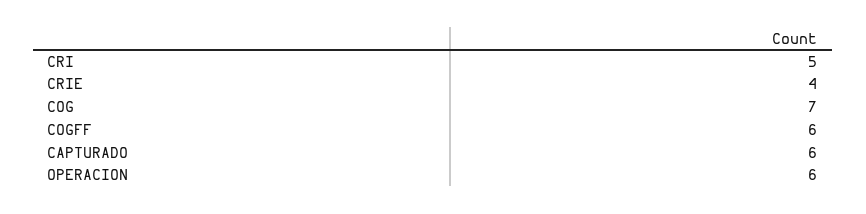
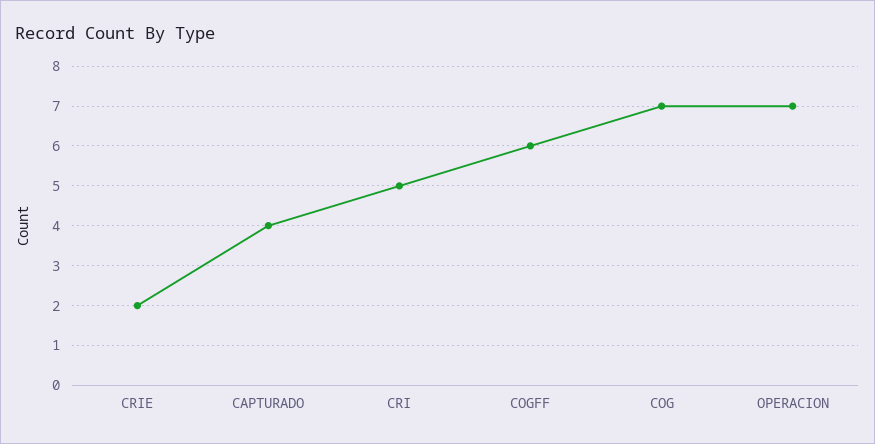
  {
    "CRI": 5,
-   "CRIE": 4,
+   "CRIE": 2,
    "COG": 7,
    "COGFF": 6,
-   "CAPTURADO": 6,
+   "CAPTURADO": 4,
-   "OPERACION": 6
+   "OPERACION": 7
  }

